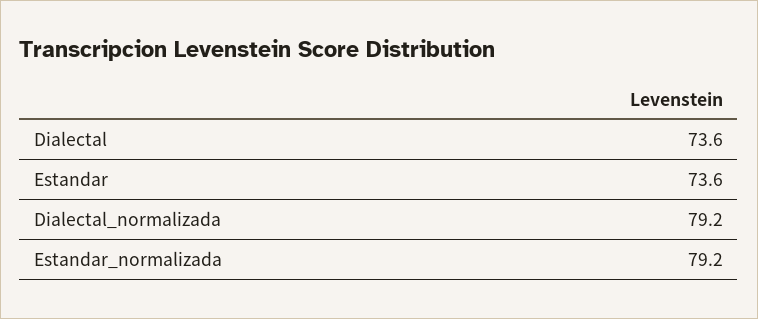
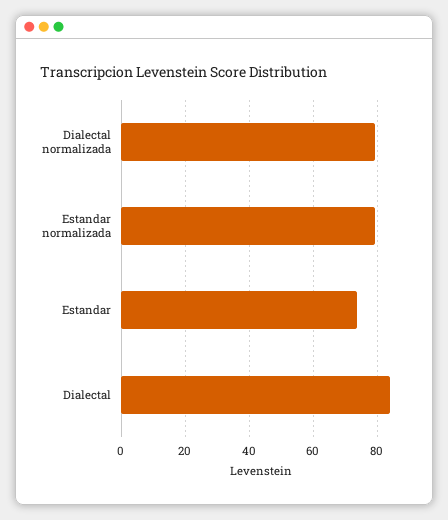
  {
-   "Dialectal": 73.6,
+   "Dialectal": 84,
    "Estandar": 73.6,
    "Dialectal_normalizada": 79.2,
    "Estandar_normalizada": 79.2
  }

